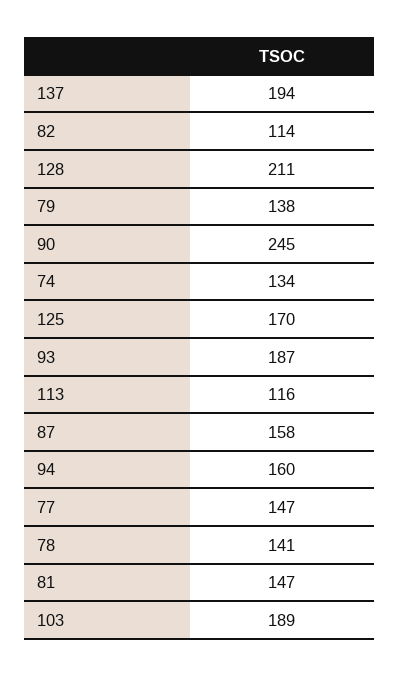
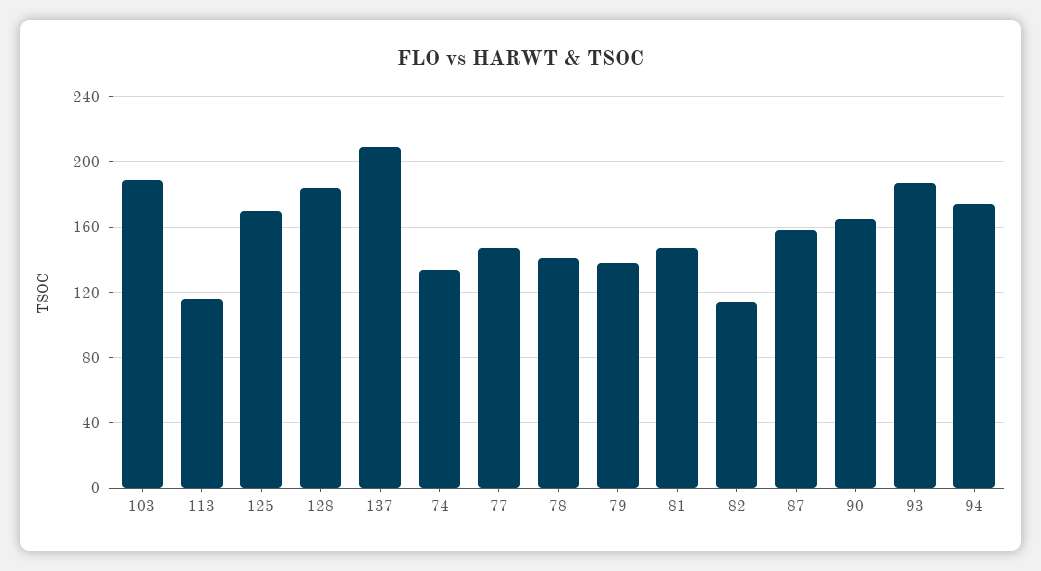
  {
-   "137": 194,
+   "137": 210,
    "82": 114,
-   "128": 211,
+   "128": 185,
    "79": 138,
-   "90": 245,
+   "90": 165,
    "74": 134,
    "125": 170,
    "93": 187,
    "113": 116,
    "87": 158,
-   "94": 160,
+   "94": 175,
    "77": 147,
    "78": 141,
    "81": 147,
    "103": 189
  }

